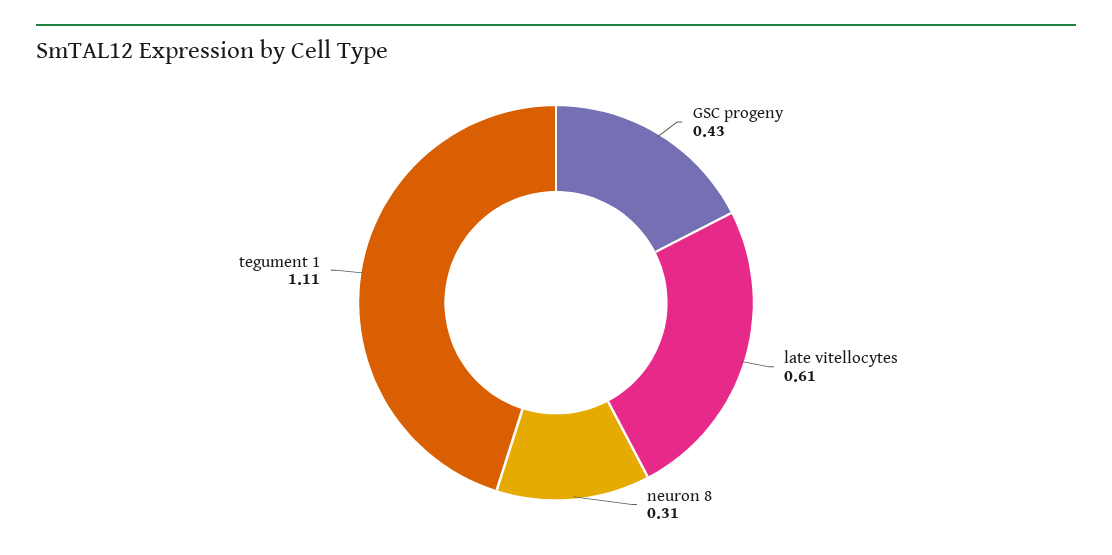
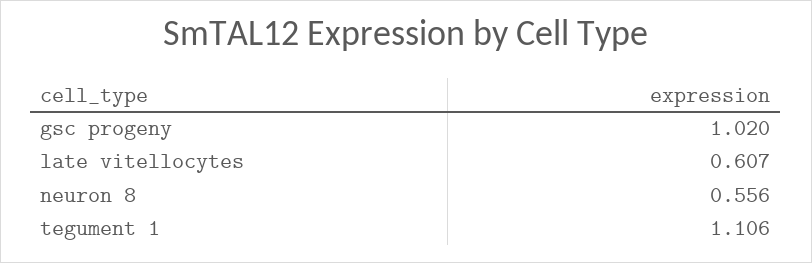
  {
-   "GSC progeny": 0.43,
+   "GSC progeny": 1.02,
    "late vitellocytes": 0.607,
-   "neuron 8": 0.31,
+   "neuron 8": 0.556,
    "tegument 1": 1.106
  }

